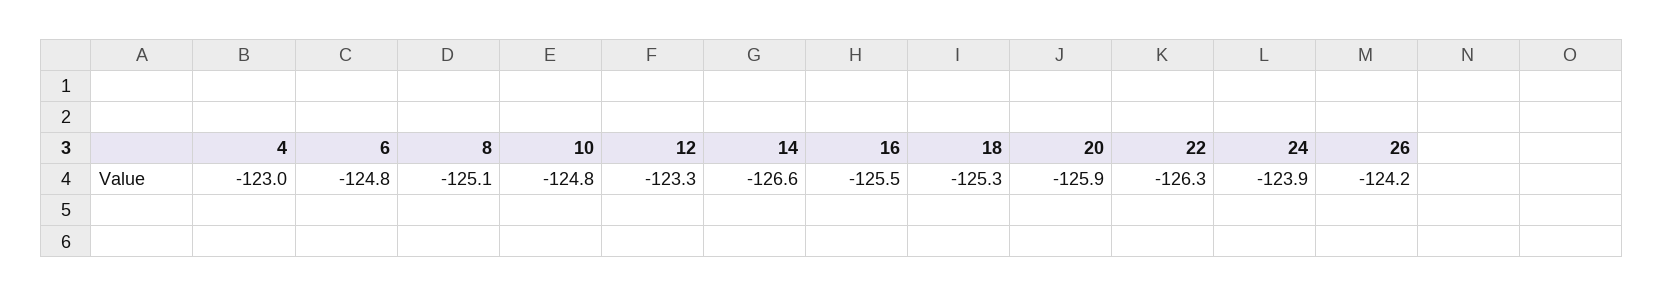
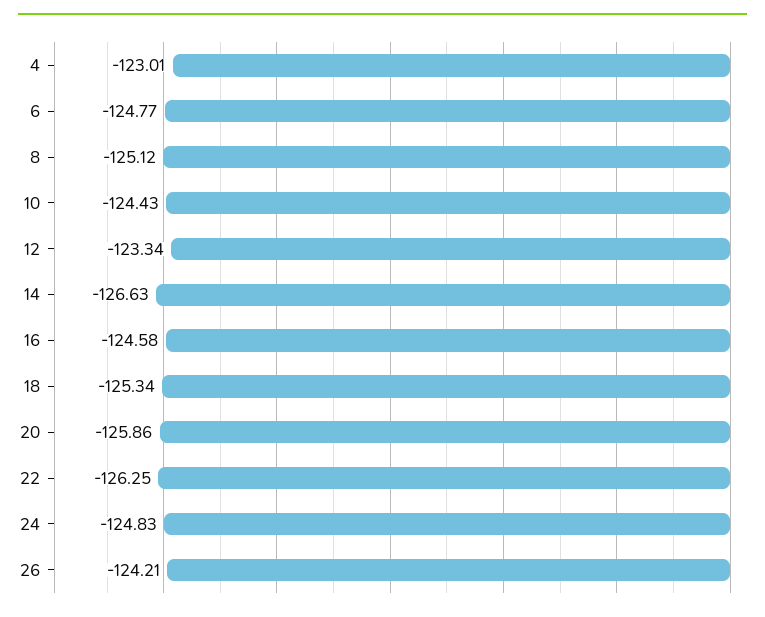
  {
    "4": -123.01,
    "6": -124.77,
    "8": -125.12,
-   "10": -124.8,
+   "10": -124.43,
    "12": -123.34,
    "14": -126.63,
-   "16": -125.5,
+   "16": -124.58,
    "18": -125.34,
    "20": -125.86,
    "22": -126.25,
-   "24": -123.9,
+   "24": -124.83,
    "26": -124.21
  }

